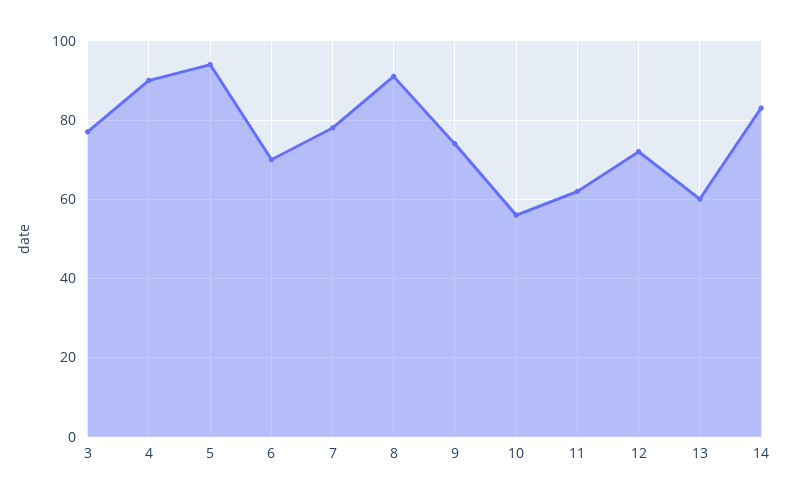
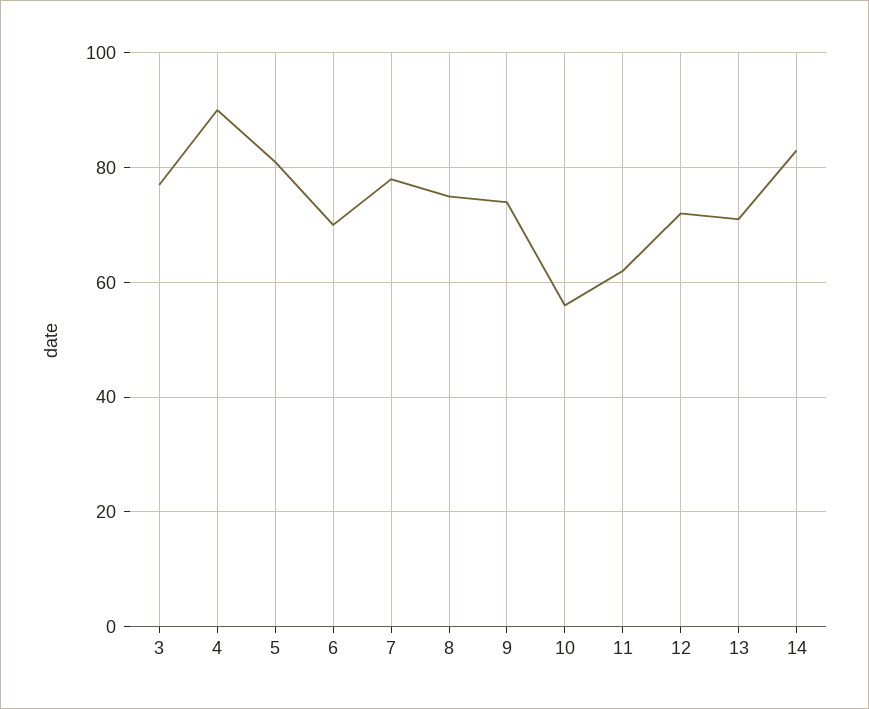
  {
    "3": 75,
    "4": 90,
-   "5": 95,
+   "5": 80,
    "6": 70,
    "7": 80,
-   "8": 90,
+   "8": 75,
    "9": 75,
    "10": 55,
    "11": 60,
    "12": 70,
-   "13": 60,
+   "13": 70,
    "14": 85
  }

